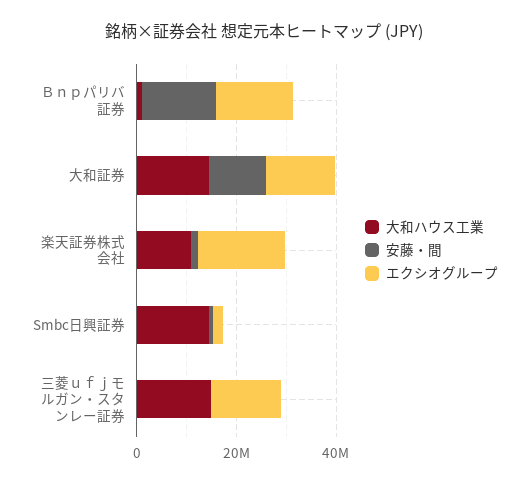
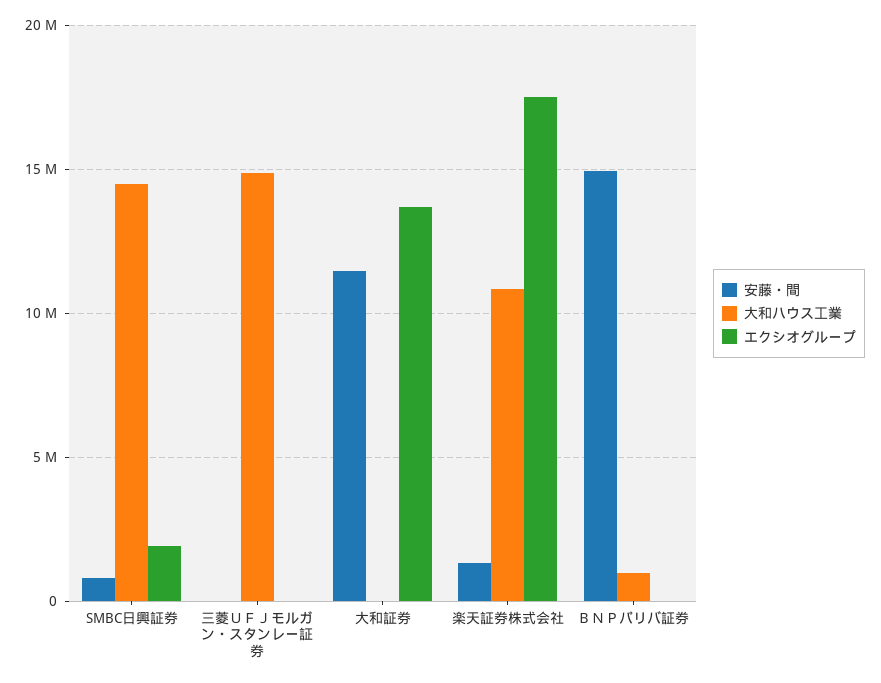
  {
    "大和ハウス工業": {
      "Ｂｎｐパリバ証券": 1000000,
-     "大和証券": 15000000,
+     "大和証券": 0,
      "楽天証券株式会社": 11000000,
      "Smbc日興証券": 14500000,
      "三菱ｕｆｊモルガン・スタンレー証券": 15000000
    },
    "安藤・間": {
      "Ｂｎｐパリバ証券": 15000000,
      "大和証券": 11500000,
      "楽天証券株式会社": 1500000,
      "Smbc日興証券": 1000000,
      "三菱ｕｆｊモルガン・スタンレー証券": 0
    },
    "エクシオグループ": {
-     "Ｂｎｐパリバ証券": 15000000,
+     "Ｂｎｐパリバ証券": 0,
      "大和証券": 13500000,
      "楽天証券株式会社": 17500000,
      "Smbc日興証券": 2000000,
-     "三菱ｕｆｊモルガン・スタンレー証券": 15000000
+     "三菱ｕｆｊモルガン・スタンレー証券": 0
    }
  }

